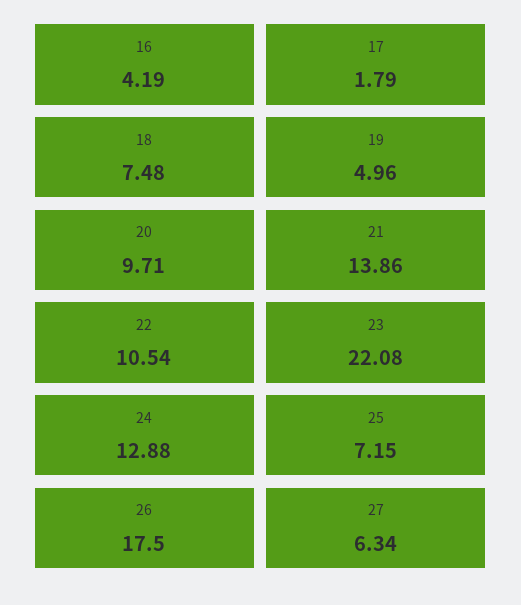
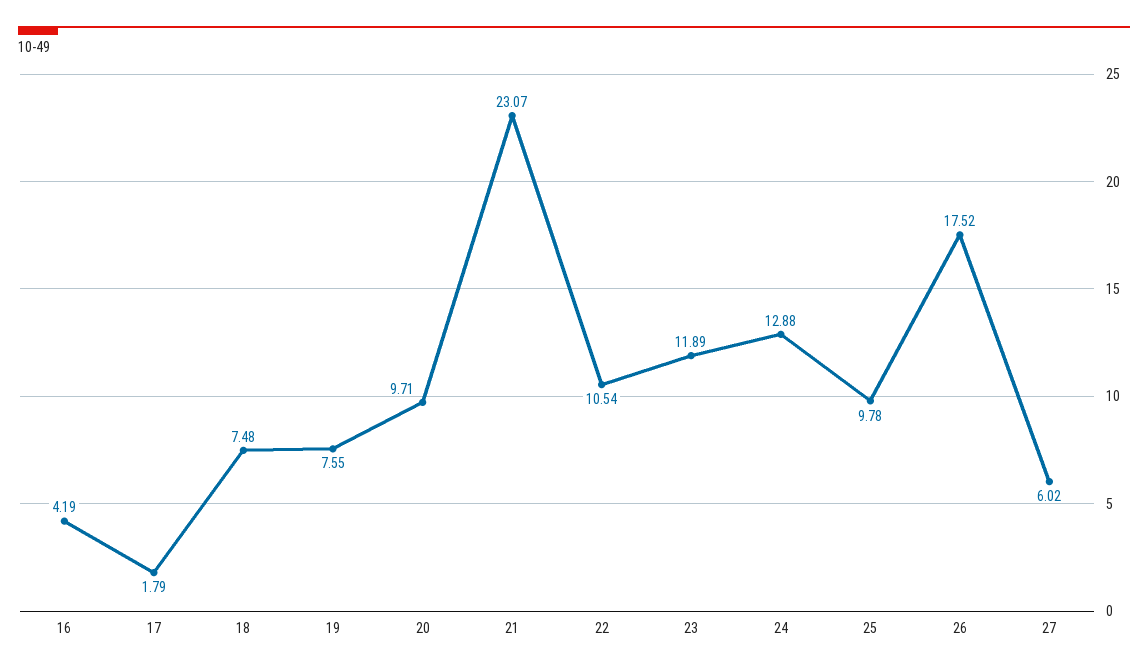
  {
    "16": 4.19,
    "17": 1.79,
    "18": 7.48,
-   "19": 4.96,
+   "19": 7.55,
    "20": 9.71,
-   "21": 13.86,
+   "21": 23.07,
    "22": 10.54,
-   "23": 22.08,
+   "23": 11.89,
    "24": 12.88,
-   "25": 7.15,
+   "25": 9.78,
-   "26": 17.5,
+   "26": 17.52,
-   "27": 6.34
+   "27": 6.02
  }

